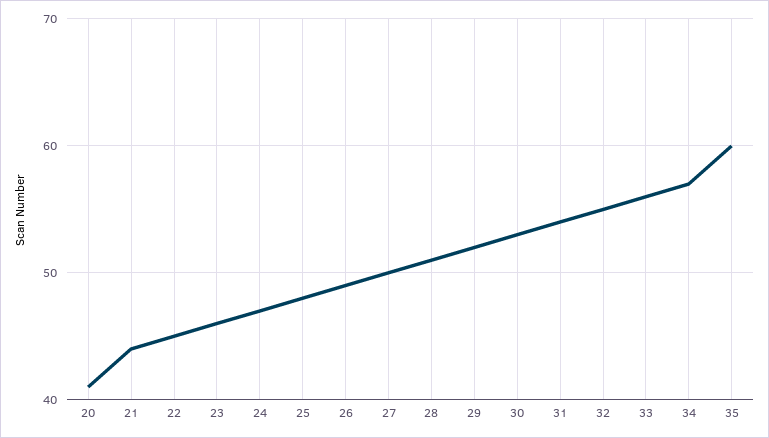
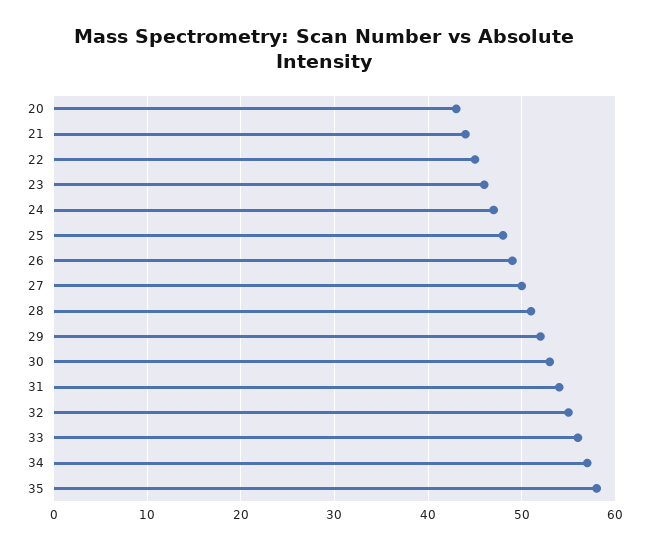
  {
-   "20": 41,
+   "20": 43,
    "21": 44,
    "22": 45,
    "23": 46,
    "24": 47,
    "25": 48,
    "26": 49,
    "27": 50,
    "28": 51,
    "29": 52,
    "30": 53,
    "31": 54,
    "32": 55,
    "33": 56,
    "34": 57,
-   "35": 60
+   "35": 58
  }

